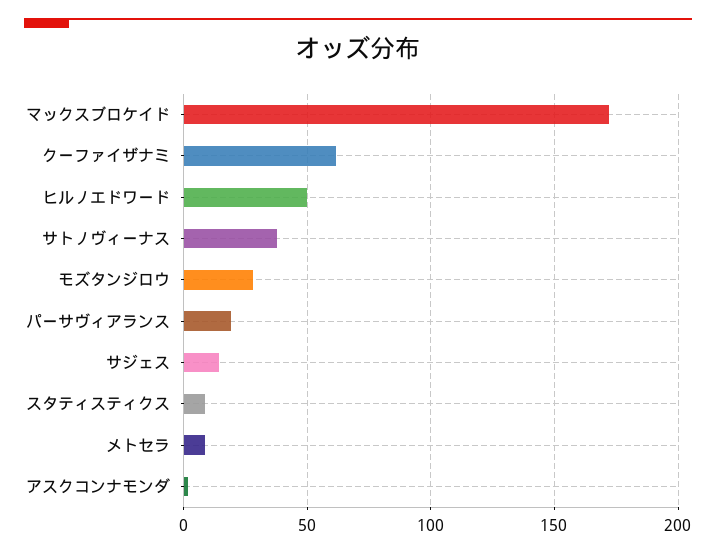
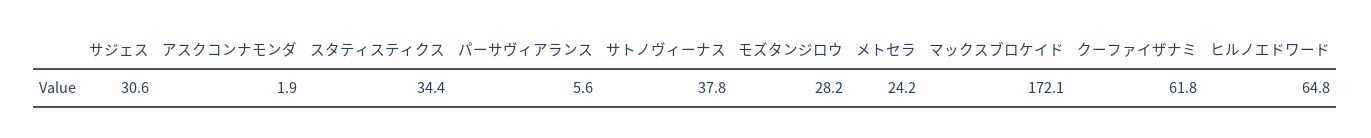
  {
    "マックスブロケイド": 172.1,
    "クーファイザナミ": 61.8,
-   "ヒルノエドワード": 50,
+   "ヒルノエドワード": 64.8,
    "サトノヴィーナス": 37.8,
    "モズタンジロウ": 28.2,
-   "パーサヴィアランス": 20,
+   "パーサヴィアランス": 5.6,
-   "サジェス": 15,
+   "サジェス": 30.6,
-   "スタティスティクス": 10,
+   "スタティスティクス": 34.4,
-   "メトセラ": 10,
+   "メトセラ": 24.2,
    "アスクコンナモンダ": 1.9
  }

